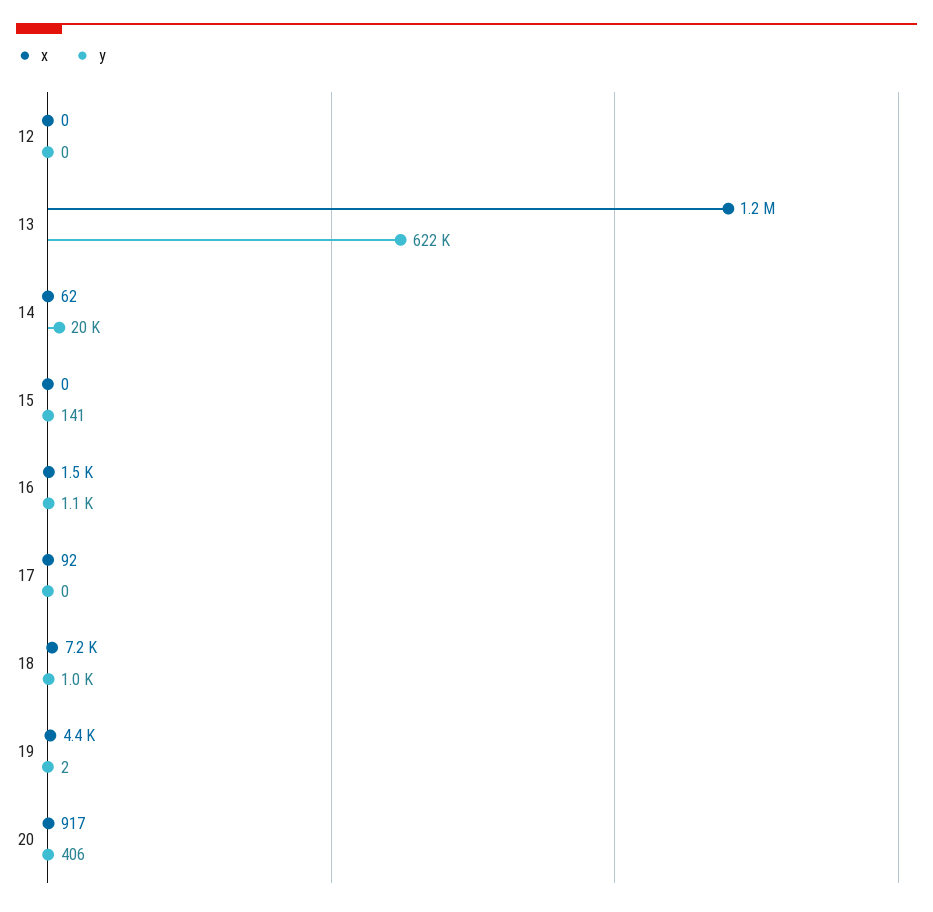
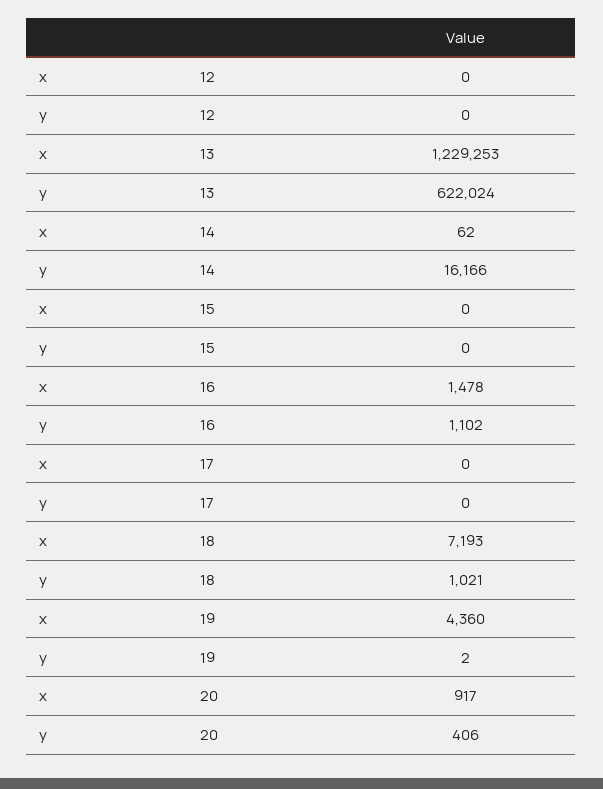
  {
    "x": {
      "12": 0,
      "13": 1229253,
      "14": 62,
      "15": 0,
      "16": 1478,
-     "17": 92,
+     "17": 0,
      "18": 7193,
      "19": 4360,
      "20": 917
    },
    "y": {
      "12": 0,
      "13": 622024,
-     "14": 20000,
+     "14": 16166,
-     "15": 141,
+     "15": 0,
      "16": 1102,
      "17": 0,
      "18": 1021,
      "19": 2,
      "20": 406
    }
  }

